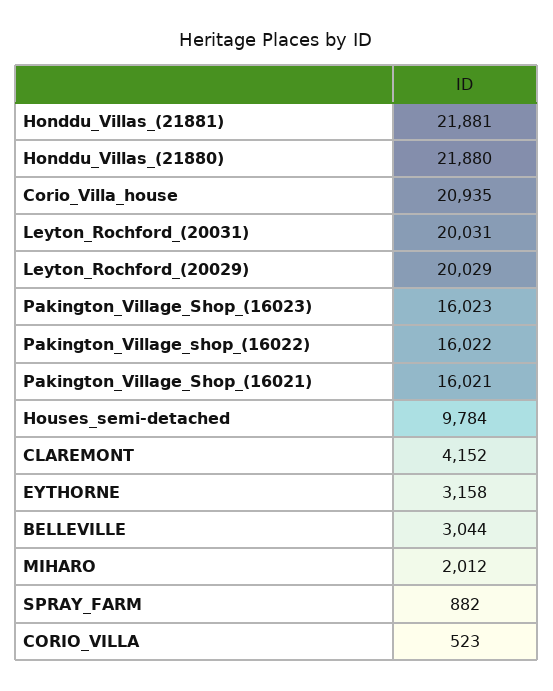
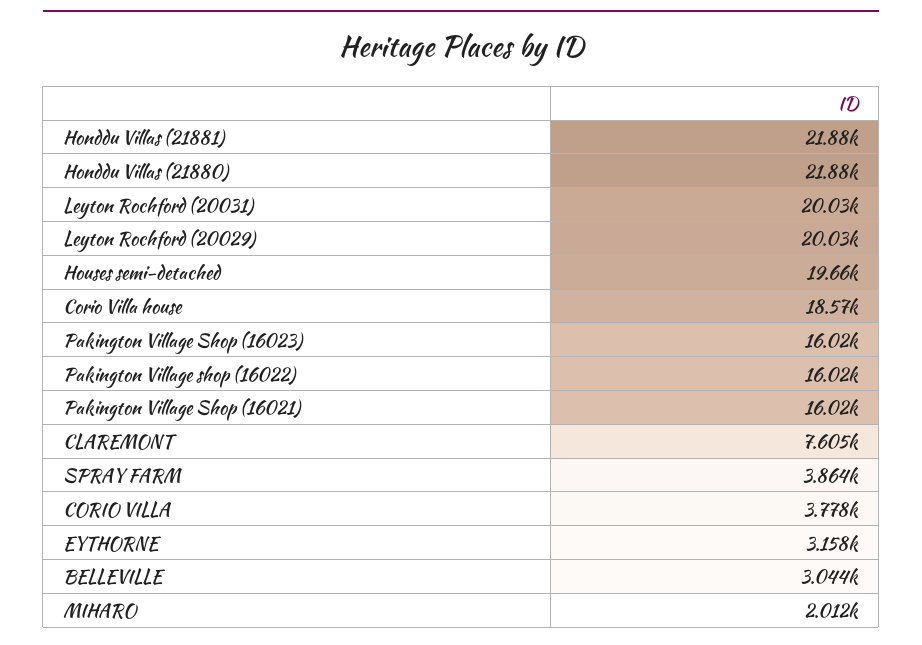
  {
    "Honddu_Villas_(21881)": 21881,
    "Honddu_Villas_(21880)": 21880,
-   "Corio_Villa_house": 20935,
+   "Corio_Villa_house": 18570,
    "Leyton_Rochford_(20031)": 20031,
    "Leyton_Rochford_(20029)": 20029,
    "Pakington_Village_Shop_(16023)": 16023,
    "Pakington_Village_shop_(16022)": 16022,
    "Pakington_Village_Shop_(16021)": 16021,
-   "Houses_semi-detached": 9784,
+   "Houses_semi-detached": 19660,
-   "CLAREMONT": 4152,
+   "CLAREMONT": 7605,
    "EYTHORNE": 3158,
    "BELLEVILLE": 3044,
    "MIHARO": 2012,
-   "SPRAY_FARM": 882,
+   "SPRAY_FARM": 3864,
-   "CORIO_VILLA": 523
+   "CORIO_VILLA": 3778
  }

